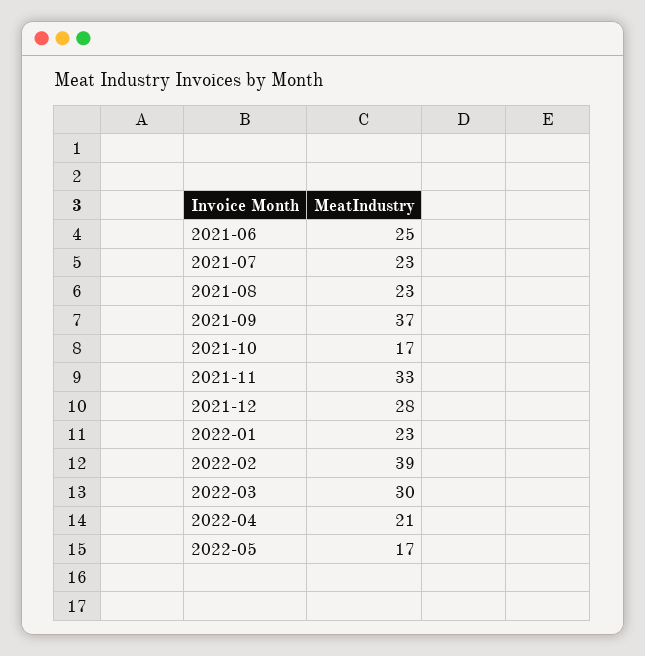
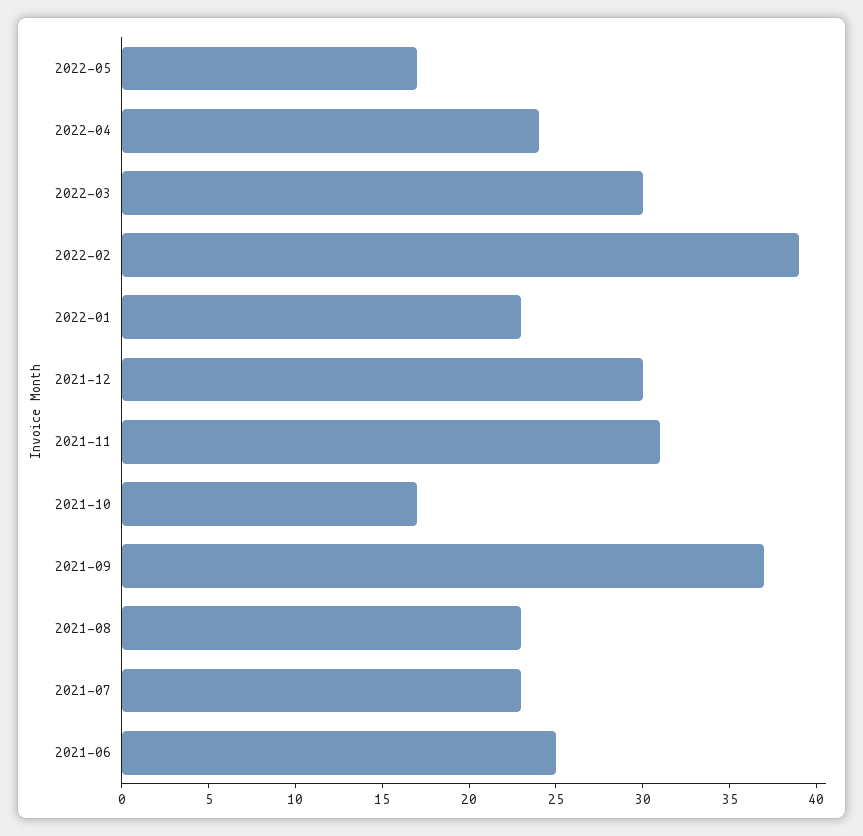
  {
    "2021-06": 25,
    "2021-07": 23,
    "2021-08": 23,
    "2021-09": 37,
    "2021-10": 17,
-   "2021-11": 33,
+   "2021-11": 31,
-   "2021-12": 28,
+   "2021-12": 30,
    "2022-01": 23,
    "2022-02": 39,
    "2022-03": 30,
-   "2022-04": 21,
+   "2022-04": 24,
    "2022-05": 17
  }

